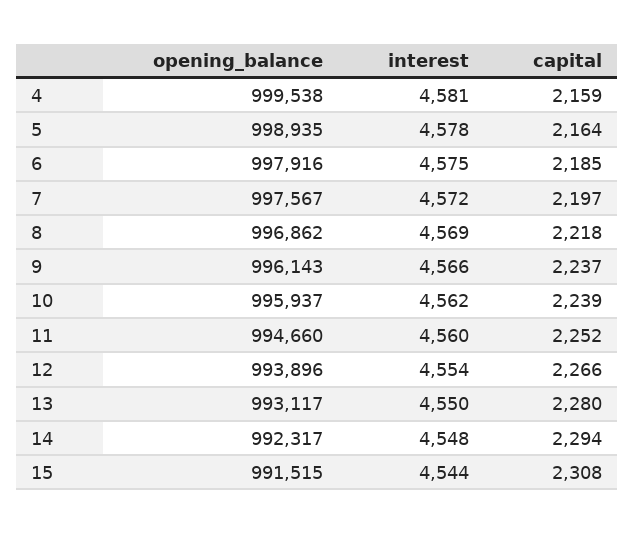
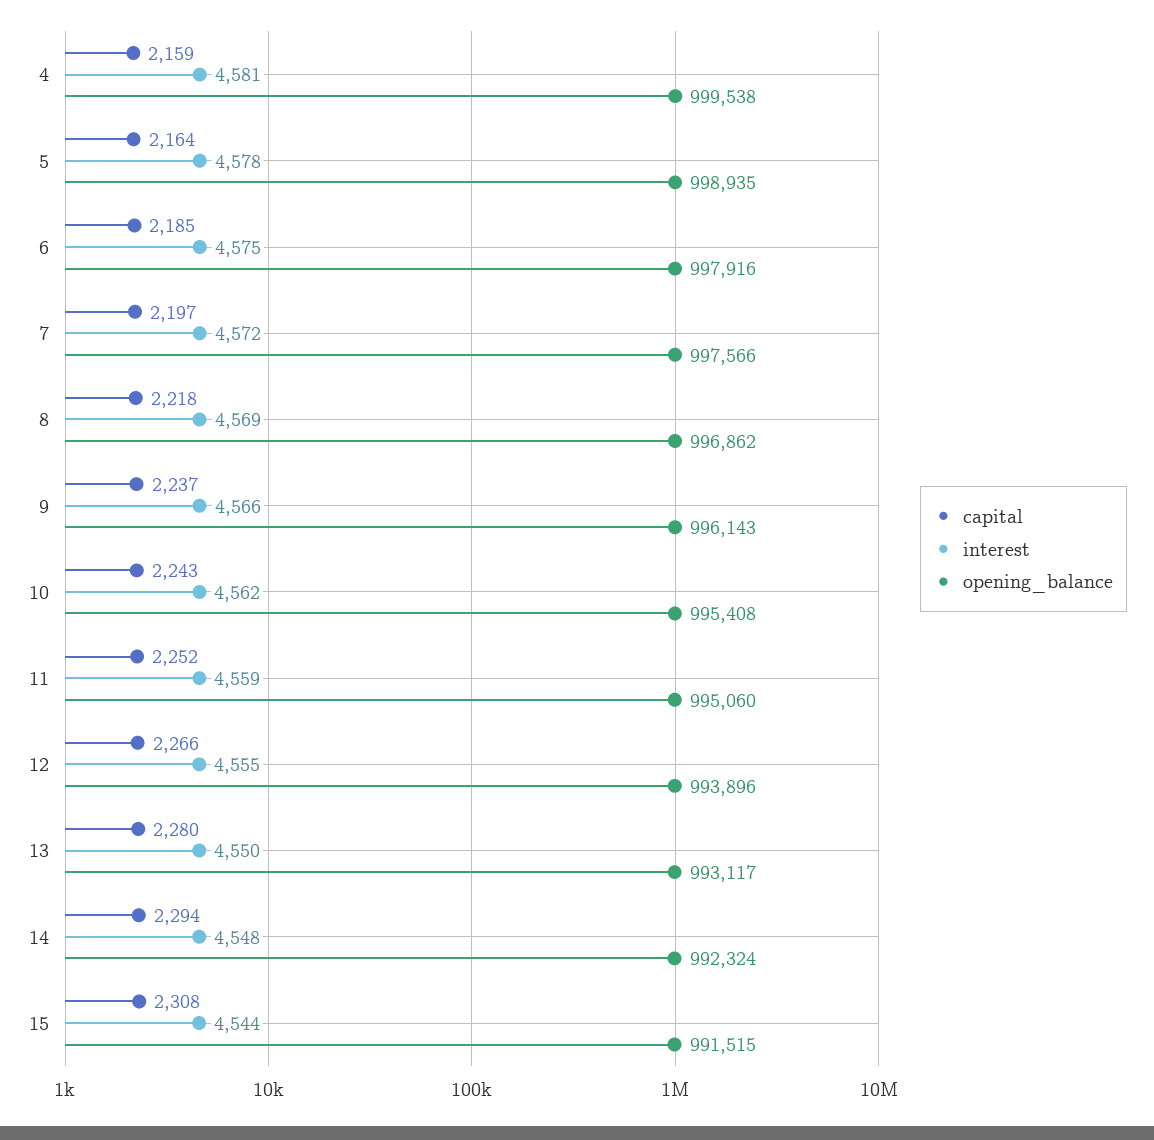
  {
    "opening_balance": {
      "4": 999538,
      "5": 998935,
      "6": 997916,
-     "7": 997567,
+     "7": 997566,
      "8": 996862,
      "9": 996143,
-     "10": 995937,
+     "10": 995408,
-     "11": 994660,
+     "11": 995060,
      "12": 993896,
      "13": 993117,
-     "14": 992317,
+     "14": 992324,
      "15": 991515
    },
    "interest": {
      "4": 4581,
      "5": 4578,
      "6": 4575,
      "7": 4572,
      "8": 4569,
      "9": 4566,
      "10": 4562,
-     "11": 4560,
+     "11": 4559,
-     "12": 4554,
+     "12": 4555,
      "13": 4550,
      "14": 4548,
      "15": 4544
    },
    "capital": {
      "4": 2159,
      "5": 2164,
      "6": 2185,
      "7": 2197,
      "8": 2218,
      "9": 2237,
-     "10": 2239,
+     "10": 2243,
      "11": 2252,
      "12": 2266,
      "13": 2280,
      "14": 2294,
      "15": 2308
    }
  }

